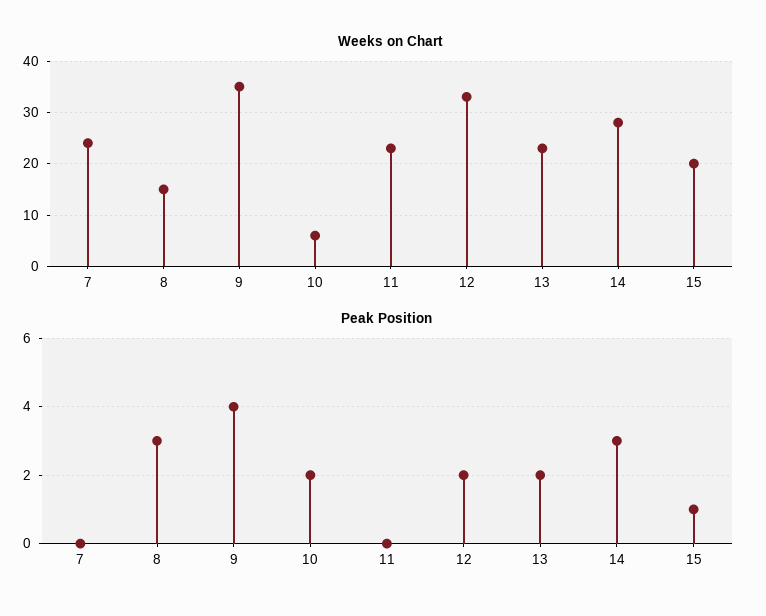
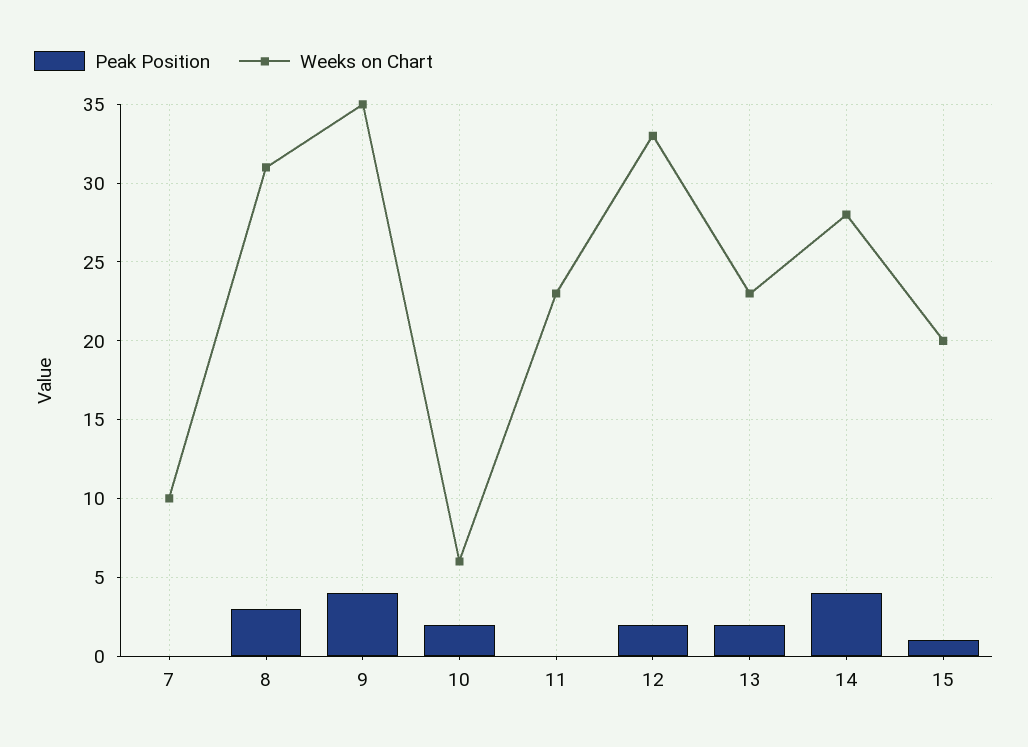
  {
    "Weeks on Chart": {
-     "7": 25,
+     "7": 10,
-     "8": 15,
+     "8": 31,
      "9": 35,
      "10": 6,
      "11": 23,
      "12": 33,
      "13": 23,
      "14": 28,
      "15": 20
    },
    "Peak Position": {
      "7": 0,
      "8": 3,
      "9": 4,
      "10": 2,
      "11": 0,
      "12": 2,
      "13": 2,
-     "14": 3,
+     "14": 4,
      "15": 1
    }
  }

